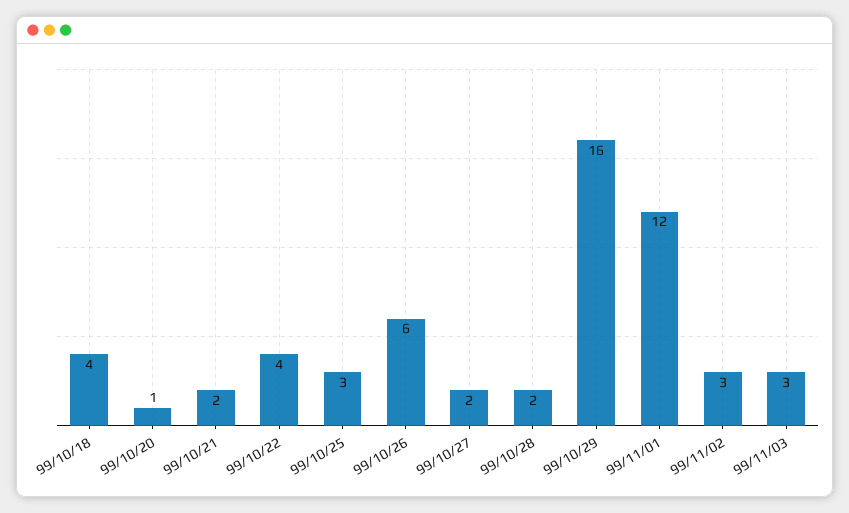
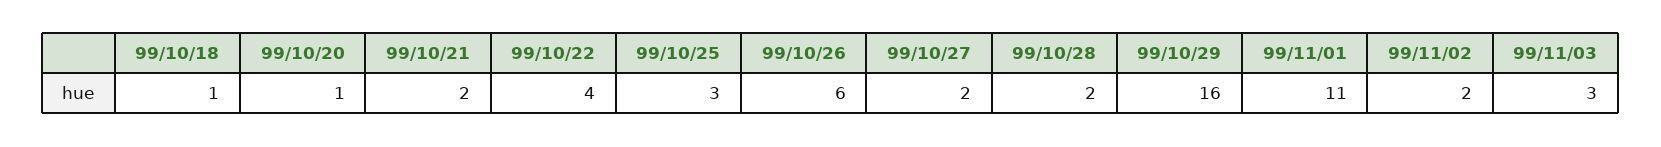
  {
-   "99/10/18": 4,
+   "99/10/18": 1,
    "99/10/20": 1,
    "99/10/21": 2,
    "99/10/22": 4,
    "99/10/25": 3,
    "99/10/26": 6,
    "99/10/27": 2,
    "99/10/28": 2,
    "99/10/29": 16,
-   "99/11/01": 12,
+   "99/11/01": 11,
-   "99/11/02": 3,
+   "99/11/02": 2,
    "99/11/03": 3
  }

